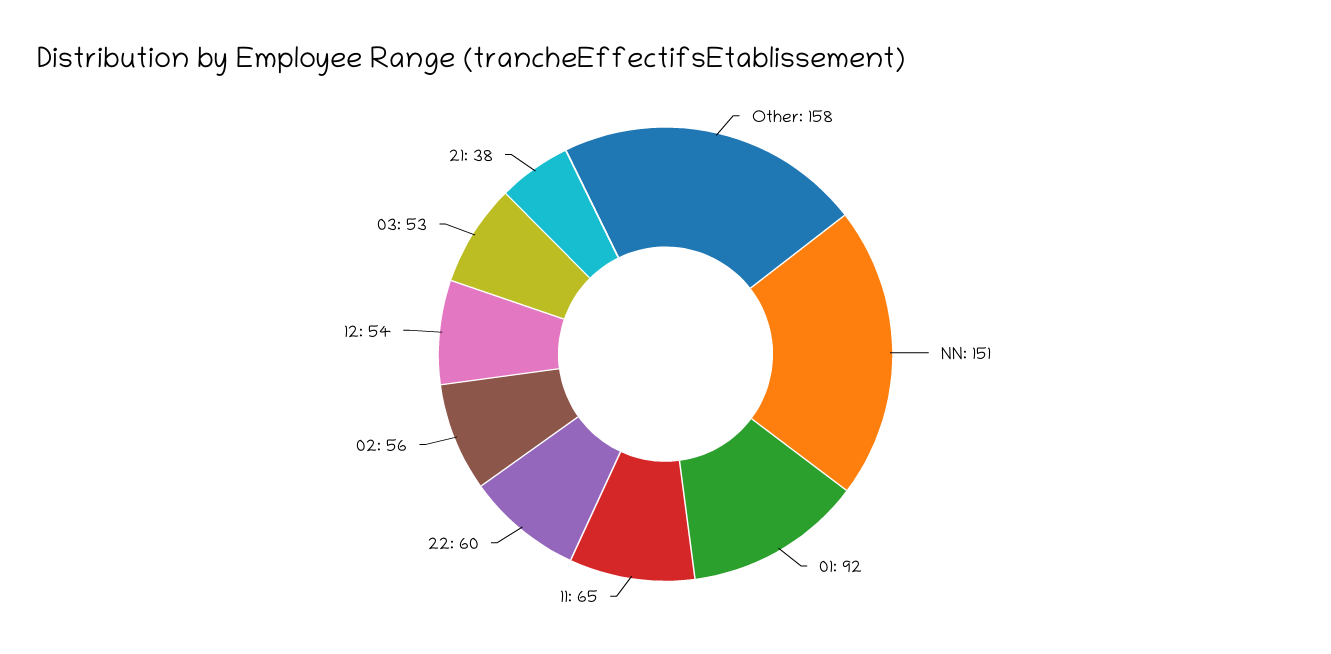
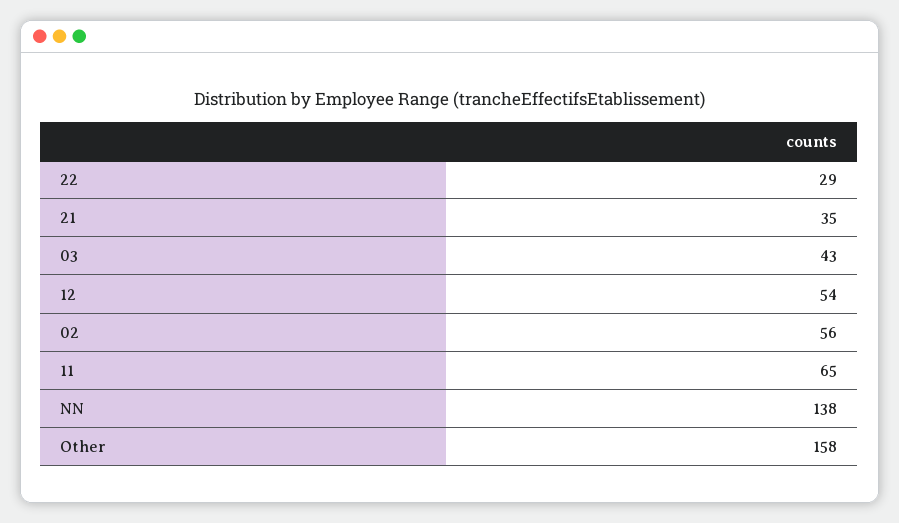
  {
    "Other": 158,
-   "NN": 151,
+   "NN": 138,
-   "01": 92,
    "11": 65,
-   "22": 60,
+   "22": 29,
    "02": 56,
    "12": 54,
-   "03": 53,
+   "03": 43,
-   "21": 38
+   "21": 35
  }

